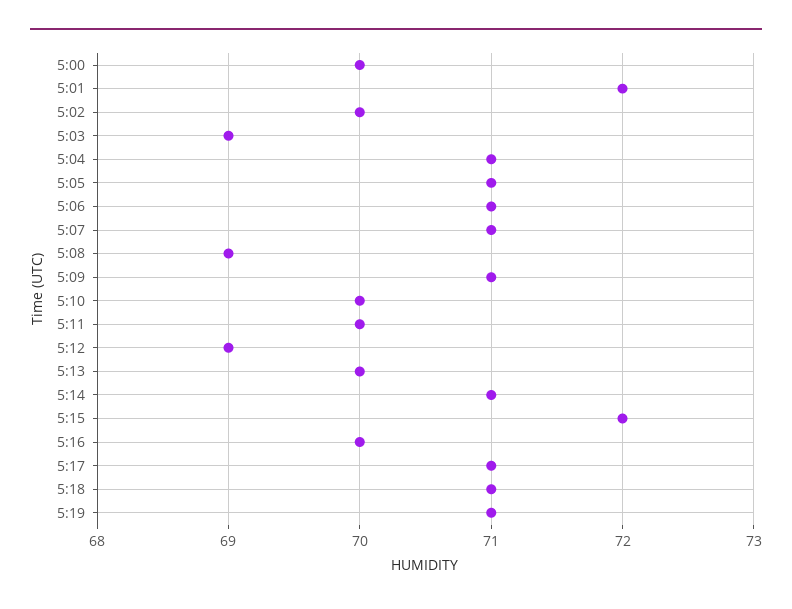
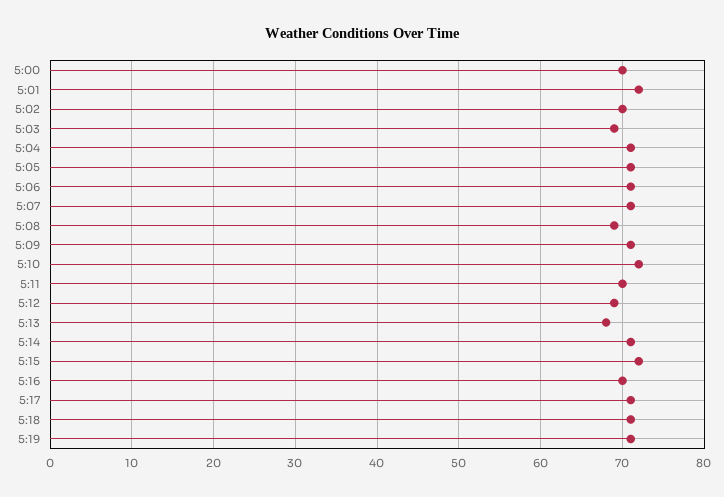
  {
    "5:00": 70,
    "5:01": 72,
    "5:02": 70,
    "5:03": 69,
    "5:04": 71,
    "5:05": 71,
    "5:06": 71,
    "5:07": 71,
    "5:08": 69,
    "5:09": 71,
-   "5:10": 70,
+   "5:10": 72,
    "5:11": 70,
    "5:12": 69,
-   "5:13": 70,
+   "5:13": 68,
    "5:14": 71,
    "5:15": 72,
    "5:16": 70,
    "5:17": 71,
    "5:18": 71,
    "5:19": 71
  }

